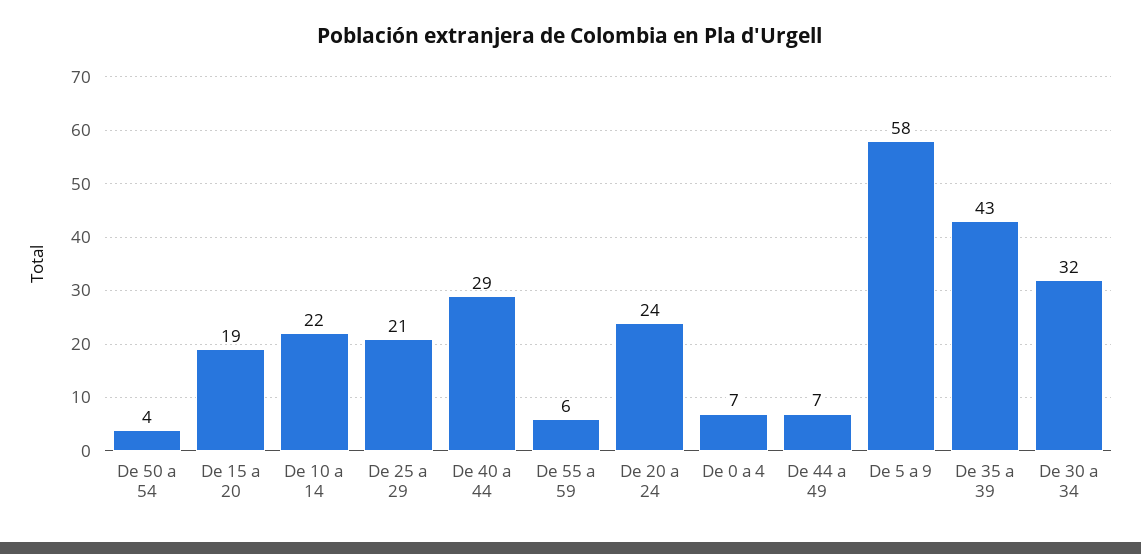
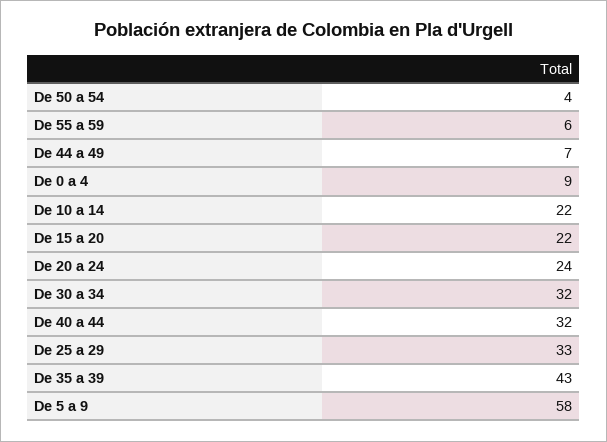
  {
    "De 50 a 54": 4,
-   "De 15 a 20": 19,
+   "De 15 a 20": 22,
    "De 10 a 14": 22,
-   "De 25 a 29": 21,
+   "De 25 a 29": 33,
-   "De 40 a 44": 29,
+   "De 40 a 44": 32,
    "De 55 a 59": 6,
    "De 20 a 24": 24,
-   "De 0 a 4": 7,
+   "De 0 a 4": 9,
    "De 44 a 49": 7,
    "De 5 a 9": 58,
    "De 35 a 39": 43,
    "De 30 a 34": 32
  }

